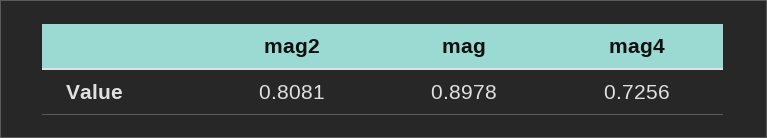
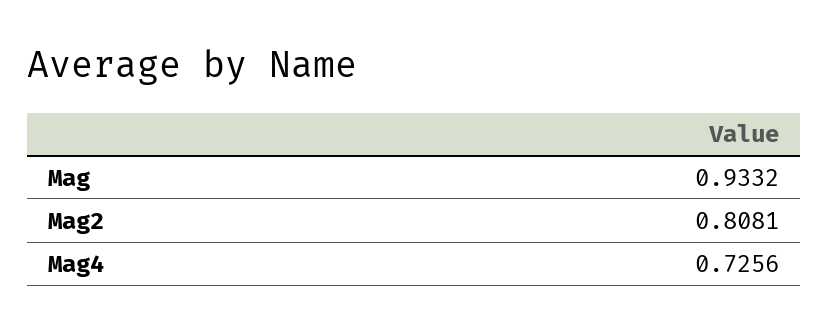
  {
    "mag2": 0.8081,
-   "mag": 0.8978,
+   "mag": 0.9332,
    "mag4": 0.7256
  }

